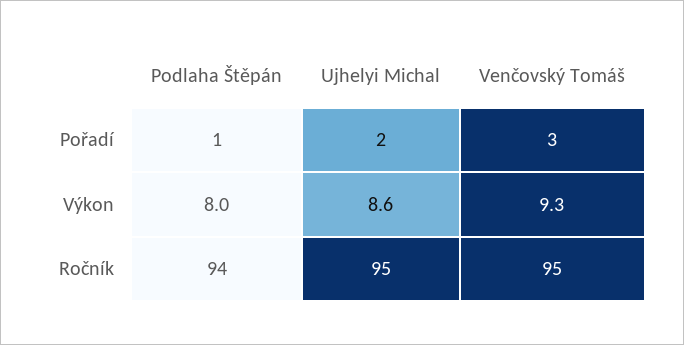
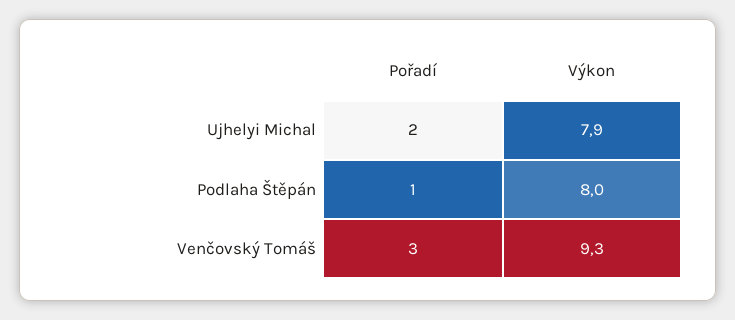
  {
    "Podlaha Štěpán": {
      "Pořadí": 1,
-     "Výkon": 8,
+     "Výkon": 8
-     "Ročník": 94
    },
    "Ujhelyi Michal": {
      "Pořadí": 2,
-     "Výkon": 8.6,
+     "Výkon": 7.9
-     "Ročník": 95
    },
    "Venčovský Tomáš": {
      "Pořadí": 3,
-     "Výkon": 9.3,
+     "Výkon": 9.3
-     "Ročník": 95
    }
  }

